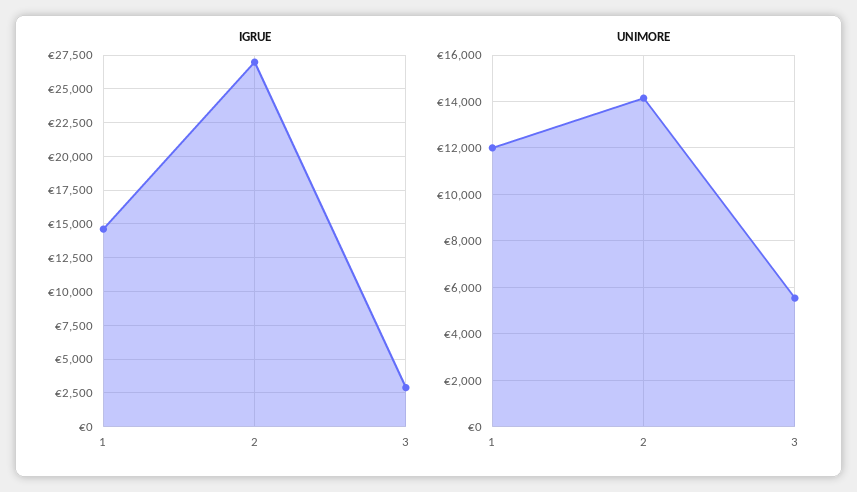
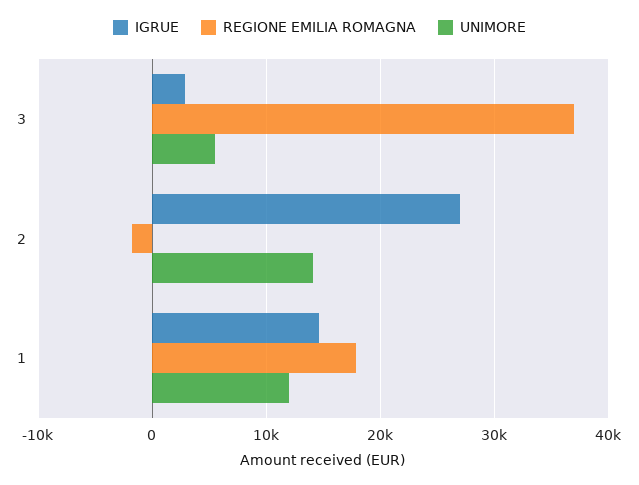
  {
    "IGRUE": {
      "1": 14500,
      "2": 27000,
      "3": 3000
    },
    "UNIMORE": {
      "1": 12000,
      "2": 14000,
      "3": 5500
-   }
+   },
+   "REGIONE EMILIA ROMAGNA": {
+     "3": 37000,
+     "2": -2000,
+     "1": 18000
+   }
  }

